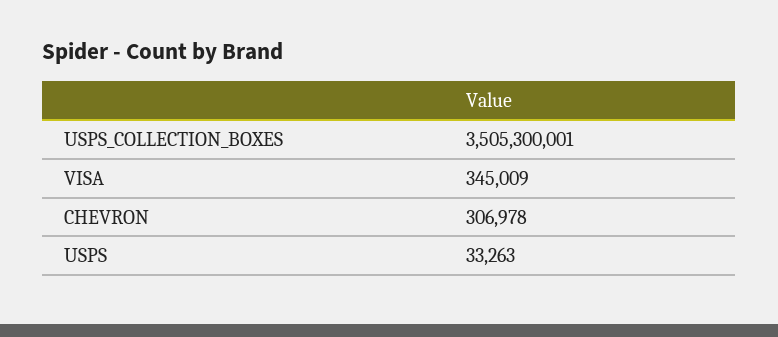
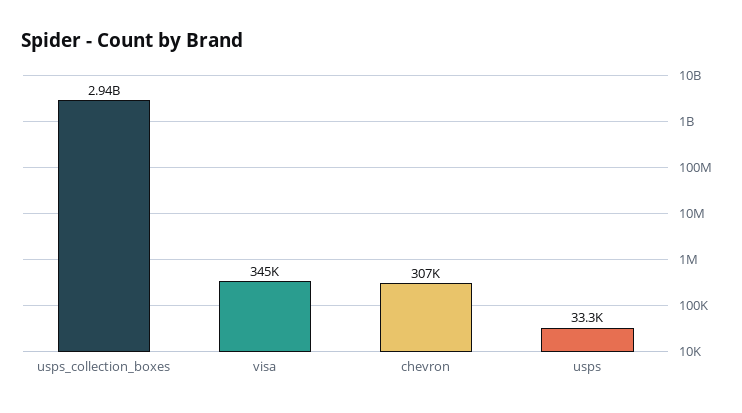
  {
-   "USPS_COLLECTION_BOXES": 3505300001,
+   "USPS_COLLECTION_BOXES": 2940000000,
    "VISA": 345009,
    "CHEVRON": 306978,
    "USPS": 33263
  }

